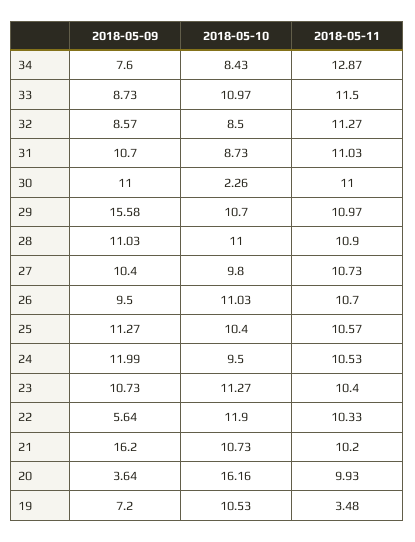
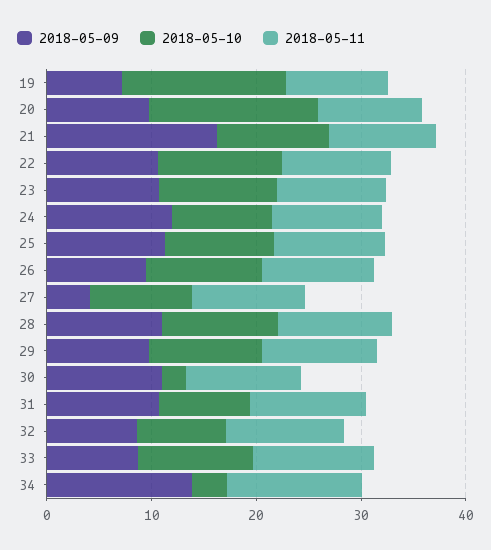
  {
    "2018-05-09": {
-     "34": 7.6,
+     "34": 14,
      "33": 8.73,
      "32": 8.57,
      "31": 10.7,
      "30": 11,
-     "29": 15.58,
+     "29": 10,
      "28": 11.03,
-     "27": 10.4,
+     "27": 4,
      "26": 9.5,
      "25": 11.27,
      "24": 11.99,
      "23": 10.73,
-     "22": 5.64,
+     "22": 10,
      "21": 16.2,
-     "20": 3.64,
+     "20": 10,
      "19": 7.2
    },
    "2018-05-10": {
-     "34": 8.43,
+     "34": 4,
      "33": 10.97,
      "32": 8.5,
      "31": 8.73,
      "30": 2.26,
      "29": 10.7,
      "28": 11,
      "27": 9.8,
      "26": 11.03,
      "25": 10.4,
      "24": 9.5,
      "23": 11.27,
      "22": 11.9,
      "21": 10.73,
      "20": 16.16,
-     "19": 10.53
+     "19": 16
    },
    "2018-05-11": {
      "34": 12.87,
      "33": 11.5,
      "32": 11.27,
      "31": 11.03,
      "30": 11,
      "29": 10.97,
      "28": 10.9,
      "27": 10.73,
      "26": 10.7,
      "25": 10.57,
      "24": 10.53,
      "23": 10.4,
      "22": 10.33,
      "21": 10.2,
      "20": 9.93,
-     "19": 3.48
+     "19": 10
    }
  }

